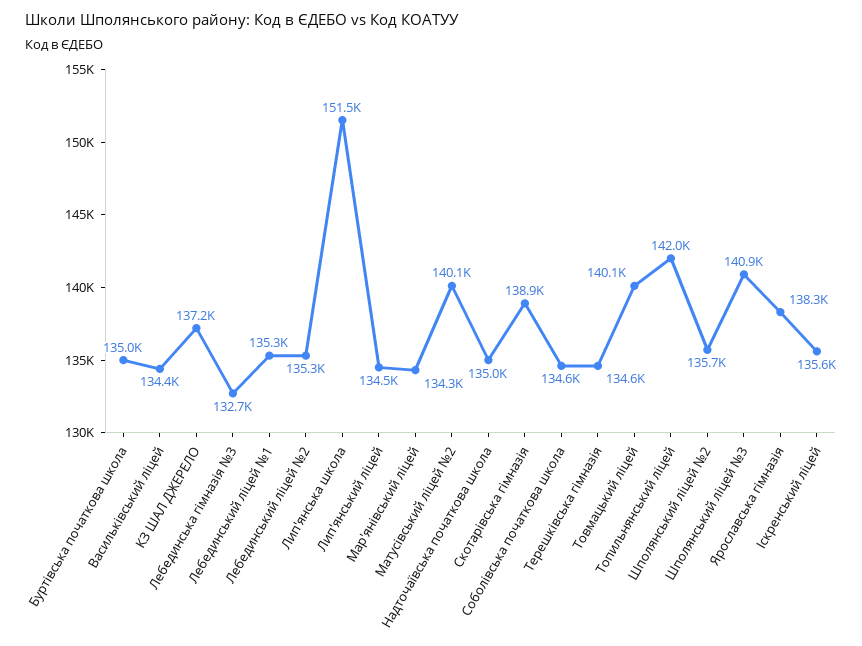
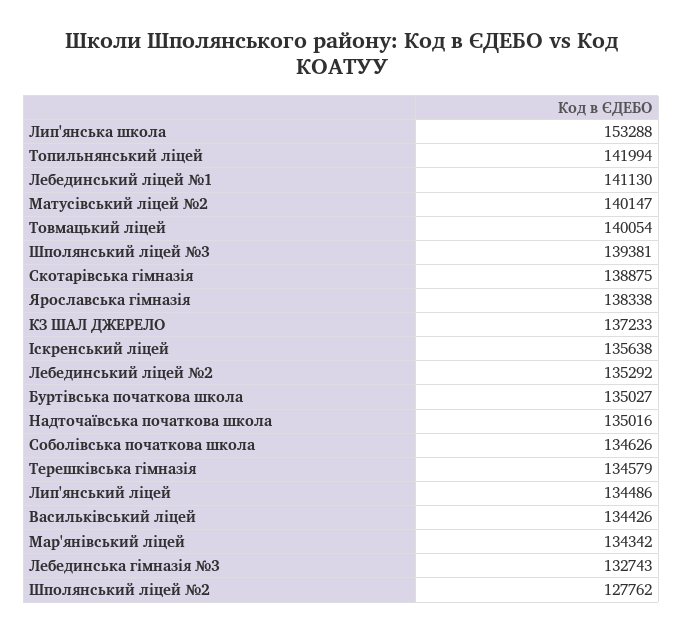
  {
    "Буртівська початкова школа": 135027,
    "Васильківський ліцей": 134426,
    "КЗ ШАЛ ДЖЕРЕЛО": 137233,
    "Лебединська гімназія №3": 132743,
-   "Лебединський ліцей №1": 135300,
+   "Лебединський ліцей №1": 141130,
    "Лебединський ліцей №2": 135292,
-   "Лип'янська школа": 151500,
+   "Лип'янська школа": 153288,
    "Лип'янський ліцей": 134486,
    "Мар'янівський ліцей": 134342,
    "Матусівський ліцей №2": 140147,
    "Надточаївська початкова школа": 135016,
    "Скотарівська гімназія": 138875,
    "Соболівська початкова школа": 134626,
    "Терешківська гімназія": 134579,
    "Товмацький ліцей": 140054,
    "Топильнянський ліцей": 141994,
-   "Шполянський ліцей №2": 135700,
+   "Шполянський ліцей №2": 127762,
-   "Шполянський ліцей №3": 140900,
+   "Шполянський ліцей №3": 139381,
    "Ярославська гімназія": 138338,
    "Іскренський ліцей": 135638
  }

